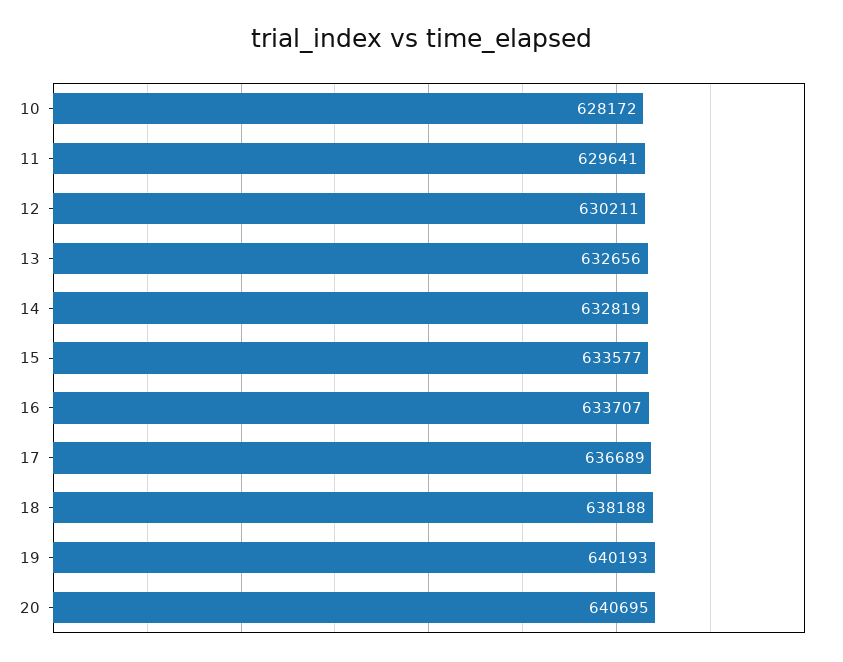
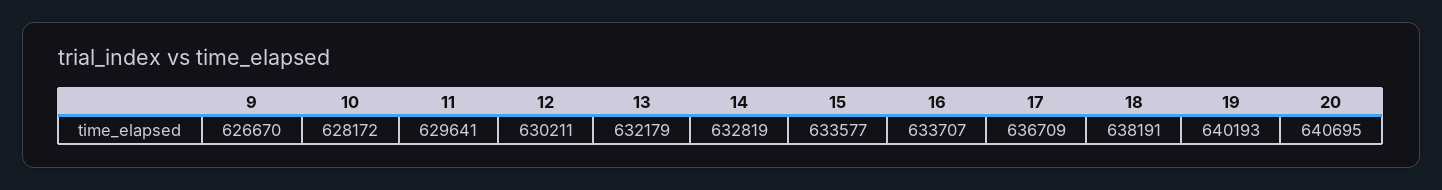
  {
    "10": 628172,
    "11": 629641,
    "12": 630211,
-   "13": 632656,
+   "13": 632179,
    "14": 632819,
    "15": 633577,
    "16": 633707,
-   "17": 636689,
+   "17": 636709,
-   "18": 638188,
+   "18": 638191,
    "19": 640193,
-   "20": 640695
+   "20": 640695,
+   "9": 626670
  }

